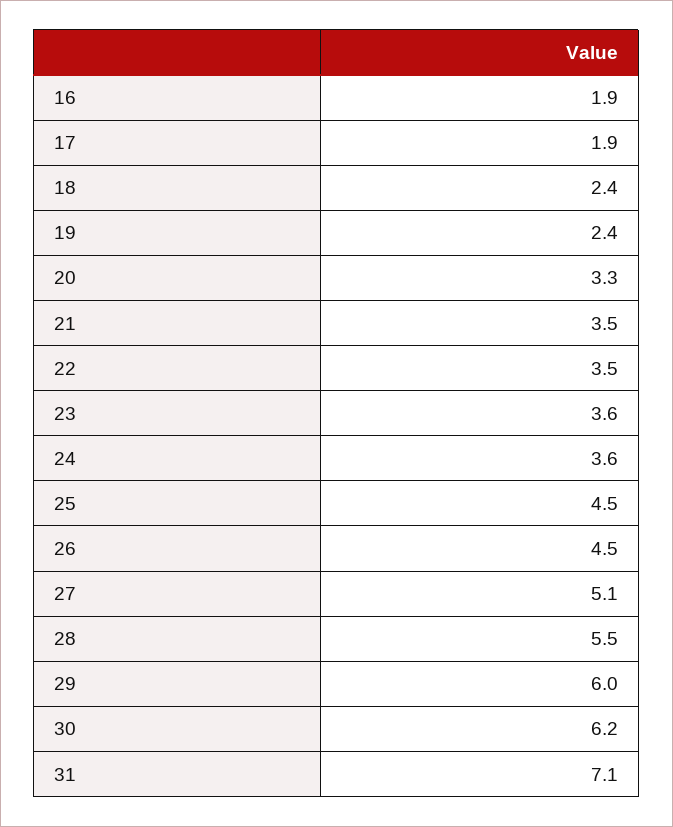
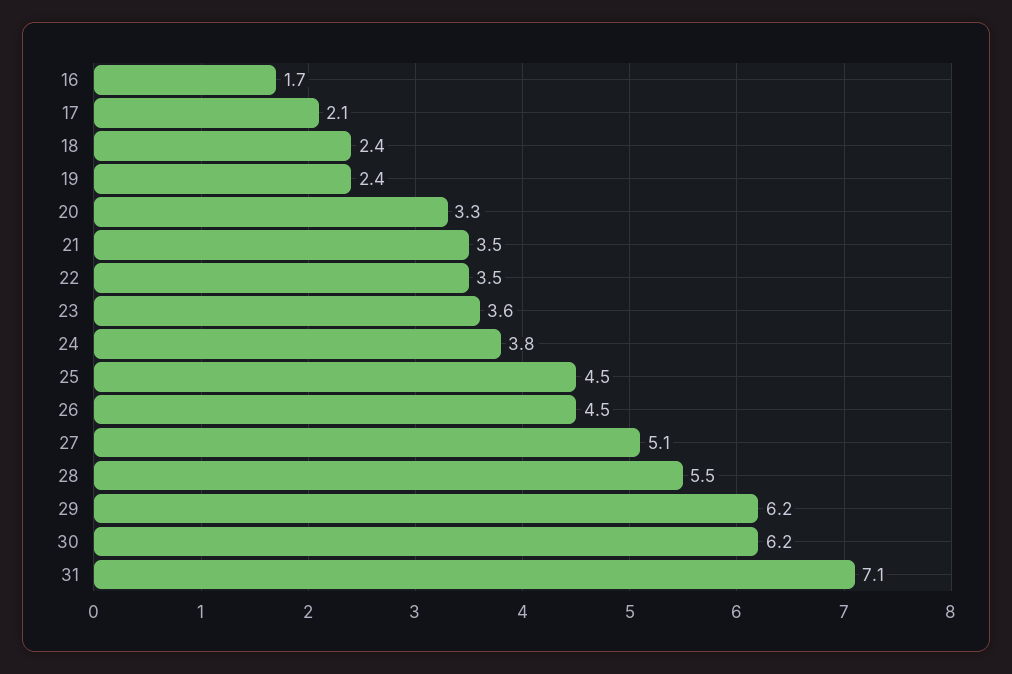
  {
-   "16": 1.9,
+   "16": 1.7,
-   "17": 1.9,
+   "17": 2.1,
    "18": 2.4,
    "19": 2.4,
    "20": 3.3,
    "21": 3.5,
    "22": 3.5,
    "23": 3.6,
-   "24": 3.6,
+   "24": 3.8,
    "25": 4.5,
    "26": 4.5,
    "27": 5.1,
    "28": 5.5,
-   "29": 6,
+   "29": 6.2,
    "30": 6.2,
    "31": 7.1
  }

